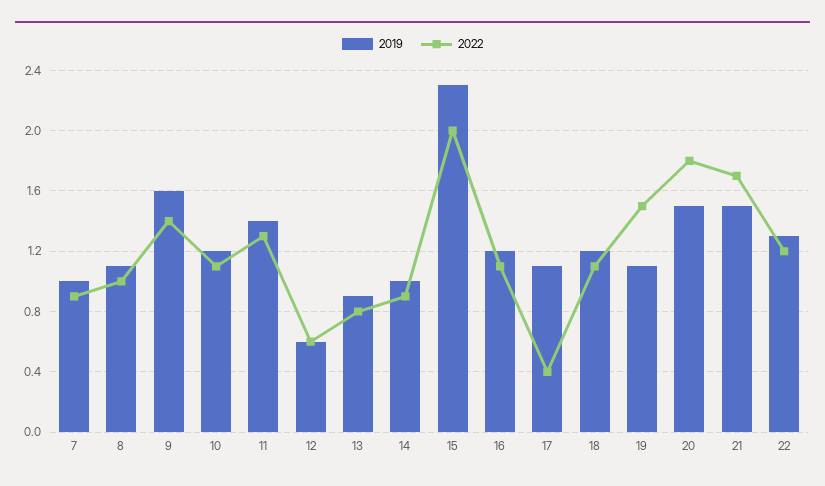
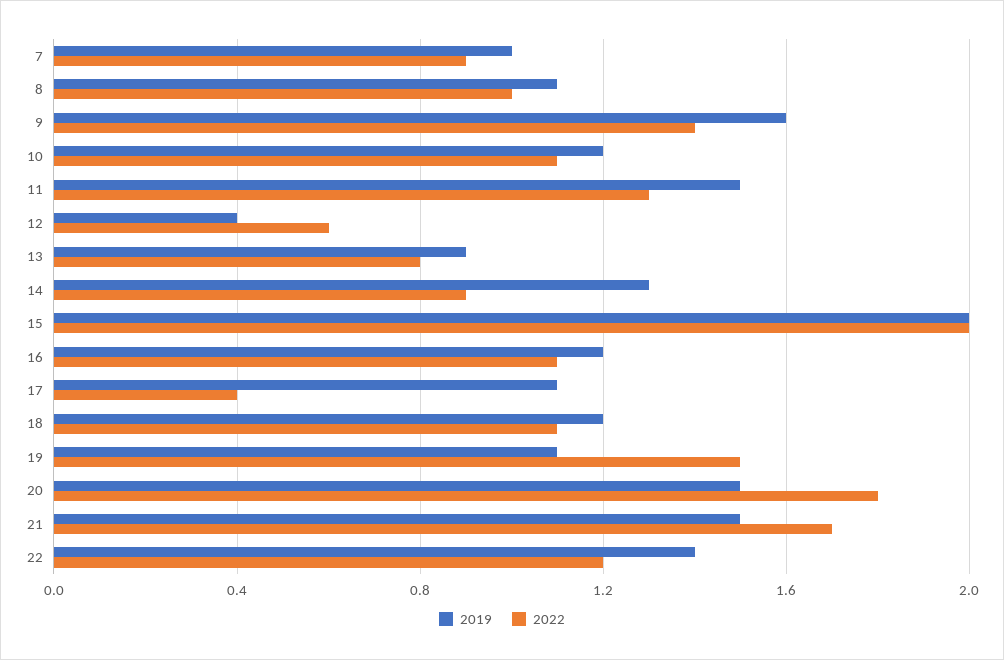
  {
    "2019": {
      "7": 1,
      "8": 1.1,
      "9": 1.6,
      "10": 1.2,
-     "11": 1.4,
+     "11": 1.5,
-     "12": 0.6,
+     "12": 0.4,
      "13": 0.9,
-     "14": 1,
+     "14": 1.3,
-     "15": 2.3,
+     "15": 2,
      "16": 1.2,
      "17": 1.1,
      "18": 1.2,
      "19": 1.1,
      "20": 1.5,
      "21": 1.5,
-     "22": 1.3
+     "22": 1.4
    },
    "2022": {
      "7": 0.9,
      "8": 1,
      "9": 1.4,
      "10": 1.1,
      "11": 1.3,
      "12": 0.6,
      "13": 0.8,
      "14": 0.9,
      "15": 2,
      "16": 1.1,
      "17": 0.4,
      "18": 1.1,
      "19": 1.5,
      "20": 1.8,
      "21": 1.7,
      "22": 1.2
    }
  }

